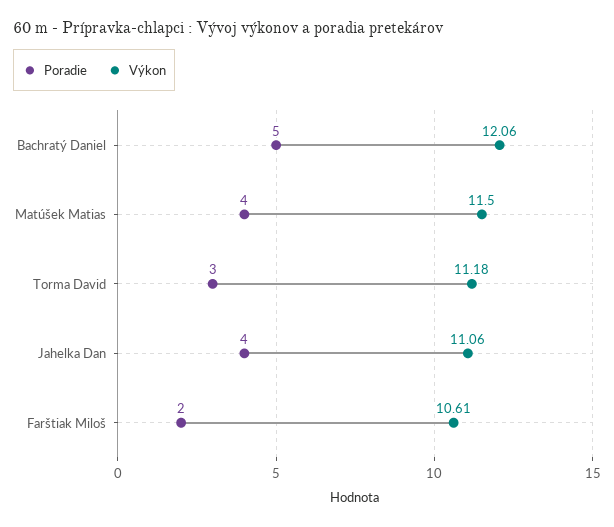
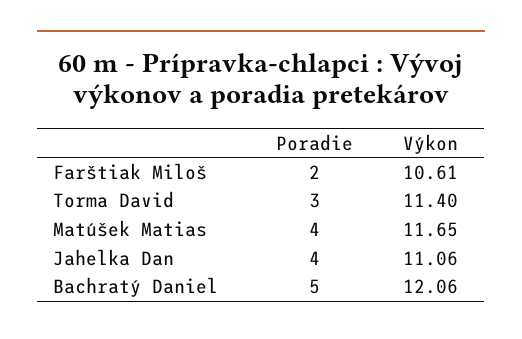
  {
    "Poradie": {
      "Bachratý Daniel": 5,
      "Matúšek Matias": 4,
      "Torma David": 3,
      "Jahelka Dan": 4,
      "Farštiak Miloš": 2
    },
    "Výkon": {
      "Bachratý Daniel": 12.06,
-     "Matúšek Matias": 11.5,
+     "Matúšek Matias": 11.65,
-     "Torma David": 11.18,
+     "Torma David": 11.4,
      "Jahelka Dan": 11.06,
      "Farštiak Miloš": 10.61
    }
  }

